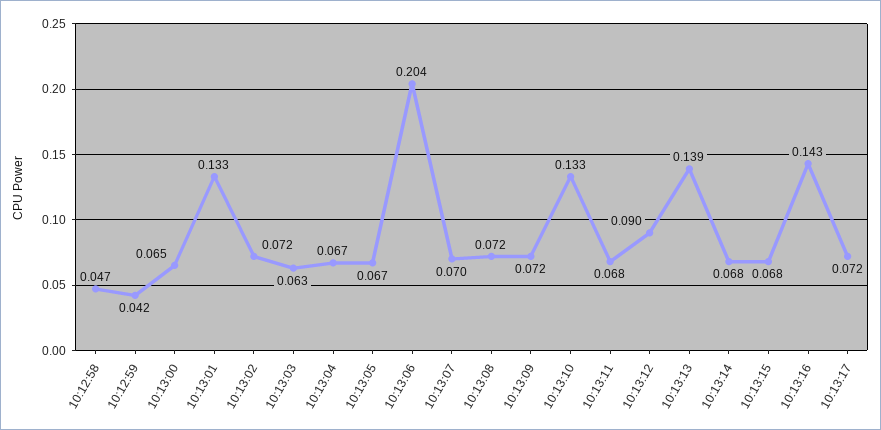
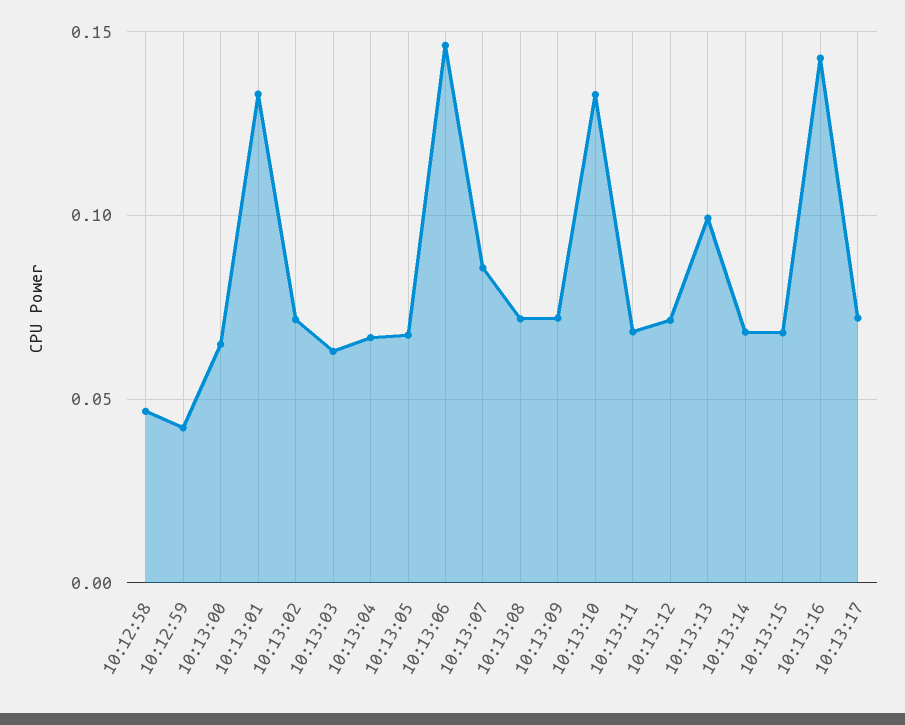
  {
    "10:12:58": 0.047,
    "10:12:59": 0.042,
    "10:13:00": 0.065,
    "10:13:01": 0.133,
    "10:13:02": 0.072,
    "10:13:03": 0.063,
    "10:13:04": 0.067,
    "10:13:05": 0.067,
-   "10:13:06": 0.204,
+   "10:13:06": 0.145,
-   "10:13:07": 0.07,
+   "10:13:07": 0.085,
    "10:13:08": 0.072,
    "10:13:09": 0.072,
    "10:13:10": 0.133,
    "10:13:11": 0.068,
-   "10:13:12": 0.09,
+   "10:13:12": 0.07,
-   "10:13:13": 0.139,
+   "10:13:13": 0.1,
    "10:13:14": 0.068,
    "10:13:15": 0.068,
    "10:13:16": 0.143,
    "10:13:17": 0.072
  }

